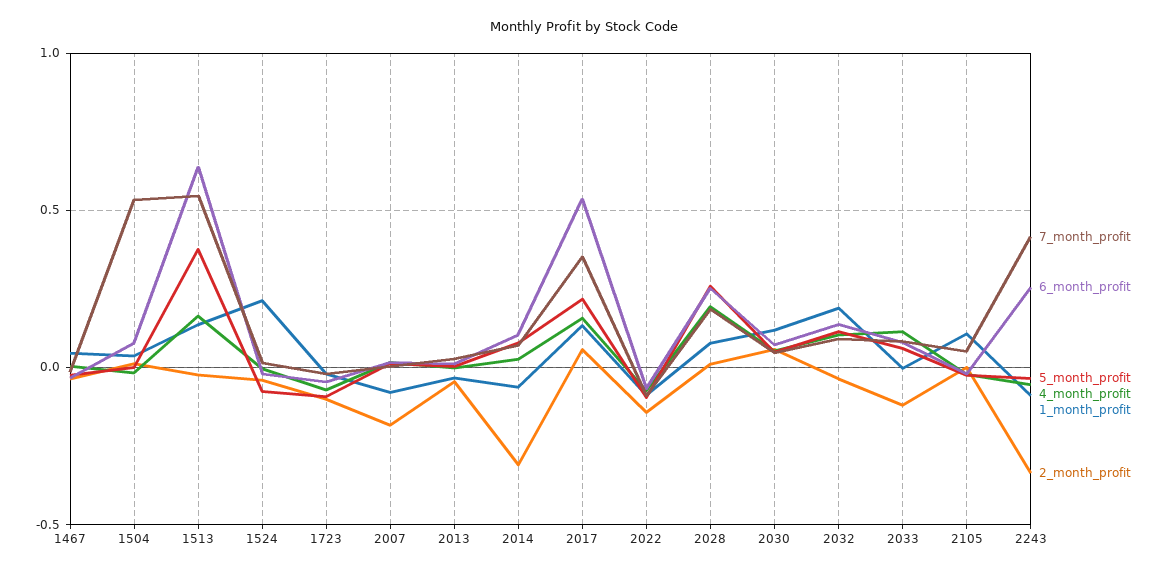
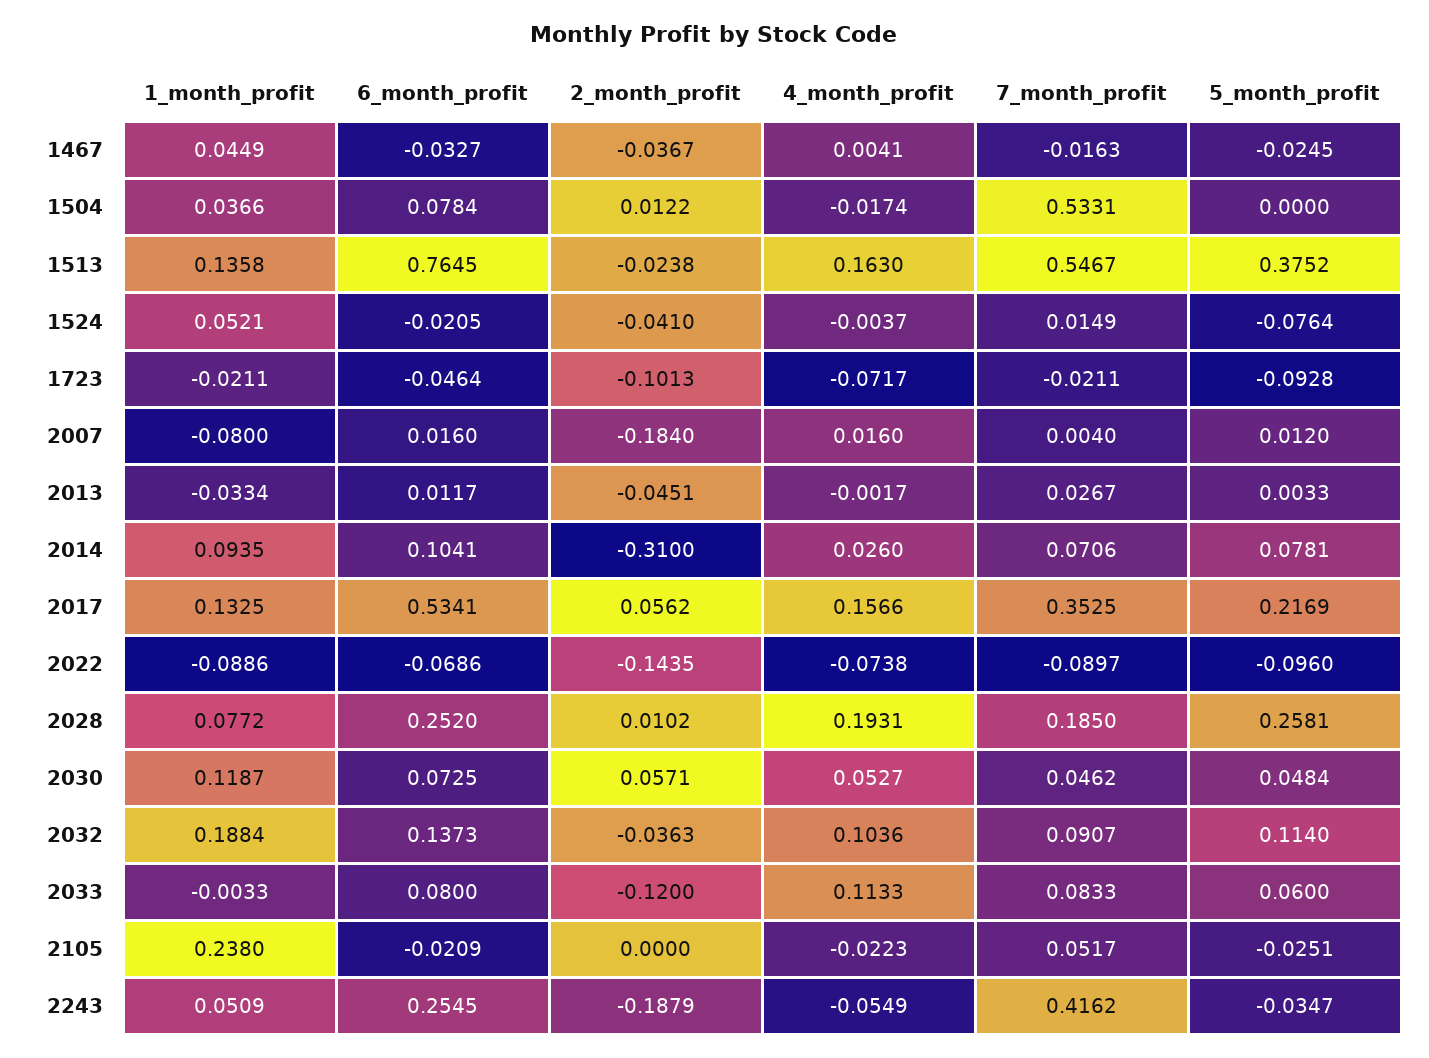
  {
    "7_month_profit": {
      "1467": -0.0163,
      "1504": 0.5331,
      "1513": 0.5467,
      "1524": 0.0149,
      "1723": -0.0211,
      "2007": 0.004,
      "2013": 0.0267,
      "2014": 0.0706,
      "2017": 0.3525,
      "2022": -0.0897,
      "2028": 0.185,
      "2030": 0.0462,
      "2032": 0.0907,
      "2033": 0.0833,
      "2105": 0.0517,
      "2243": 0.4162
    },
    "6_month_profit": {
      "1467": -0.0327,
      "1504": 0.0784,
-     "1513": 0.65,
+     "1513": 0.7645,
      "1524": -0.0205,
      "1723": -0.0464,
      "2007": 0.016,
      "2013": 0.0117,
      "2014": 0.1041,
      "2017": 0.5341,
      "2022": -0.0686,
      "2028": 0.252,
      "2030": 0.0725,
      "2032": 0.1373,
      "2033": 0.08,
      "2105": -0.0209,
      "2243": 0.2545
    },
    "5_month_profit": {
      "1467": -0.0245,
      "1504": 0,
      "1513": 0.3752,
      "1524": -0.0764,
      "1723": -0.0928,
      "2007": 0.012,
      "2013": 0.0033,
      "2014": 0.0781,
      "2017": 0.2169,
      "2022": -0.096,
      "2028": 0.2581,
      "2030": 0.0484,
      "2032": 0.114,
      "2033": 0.06,
      "2105": -0.0251,
      "2243": -0.0347
    },
    "4_month_profit": {
      "1467": 0.0041,
      "1504": -0.0174,
      "1513": 0.163,
      "1524": -0.0037,
      "1723": -0.0717,
      "2007": 0.016,
      "2013": -0.0017,
      "2014": 0.026,
      "2017": 0.1566,
      "2022": -0.0738,
      "2028": 0.1931,
      "2030": 0.0527,
      "2032": 0.1036,
      "2033": 0.1133,
      "2105": -0.0223,
      "2243": -0.0549
    },
    "1_month_profit": {
      "1467": 0.0449,
      "1504": 0.0366,
      "1513": 0.1358,
-     "1524": 0.2,
+     "1524": 0.0521,
      "1723": -0.0211,
      "2007": -0.08,
      "2013": -0.0334,
-     "2014": -0.05,
+     "2014": 0.0935,
      "2017": 0.1325,
      "2022": -0.0886,
      "2028": 0.0772,
      "2030": 0.1187,
      "2032": 0.1884,
      "2033": -0.0033,
-     "2105": 0.1,
+     "2105": 0.238,
-     "2243": -0.1
+     "2243": 0.0509
    },
    "2_month_profit": {
      "1467": -0.0367,
      "1504": 0.0122,
      "1513": -0.0238,
      "1524": -0.041,
      "1723": -0.1013,
      "2007": -0.184,
      "2013": -0.0451,
      "2014": -0.31,
      "2017": 0.0562,
      "2022": -0.1435,
      "2028": 0.0102,
      "2030": 0.0571,
      "2032": -0.0363,
      "2033": -0.12,
      "2105": 0,
-     "2243": -0.35
+     "2243": -0.1879
    }
  }

